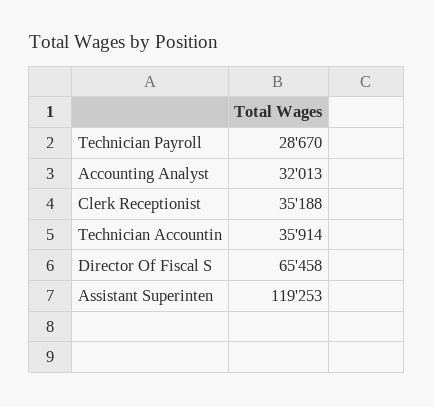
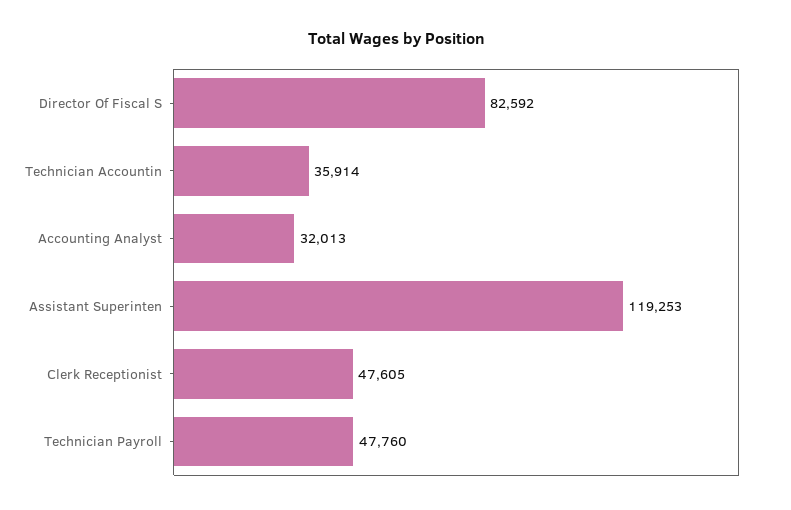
  {
-   "Technician Payroll": 28670,
+   "Technician Payroll": 47760,
    "Accounting Analyst": 32013,
-   "Clerk Receptionist": 35188,
+   "Clerk Receptionist": 47605,
    "Technician Accountin": 35914,
-   "Director Of Fiscal S": 65458,
+   "Director Of Fiscal S": 82592,
    "Assistant Superinten": 119253
  }

